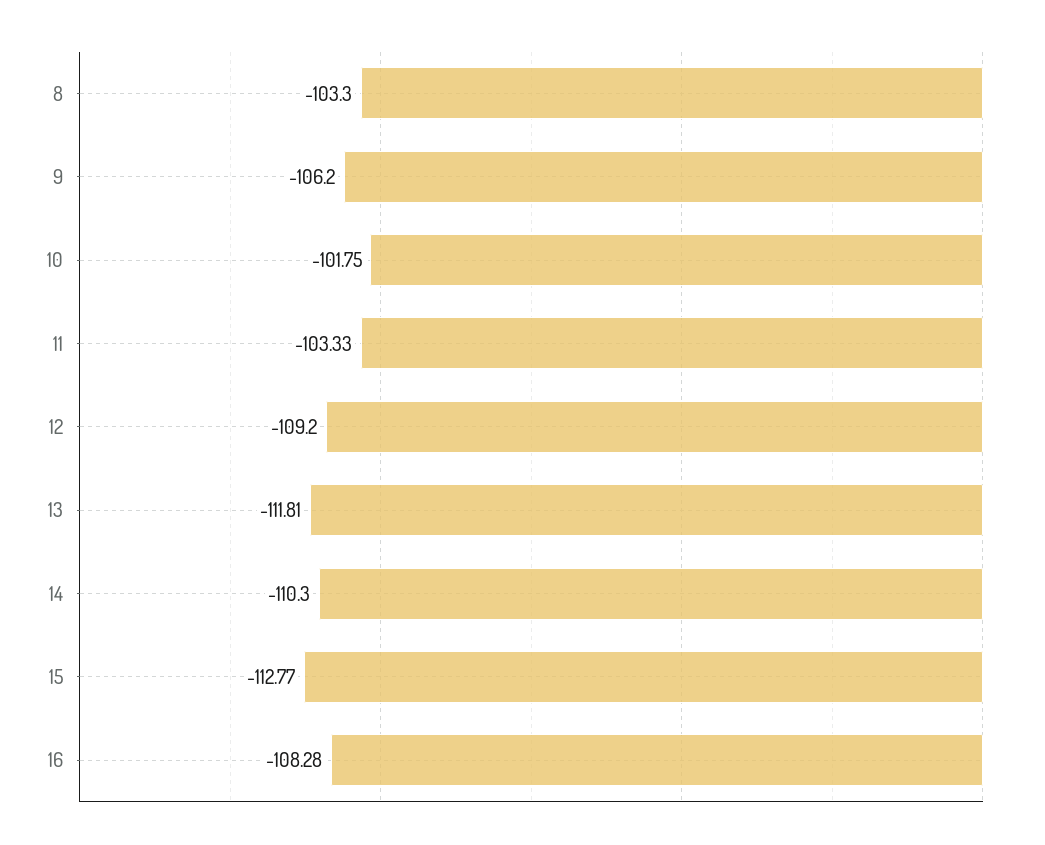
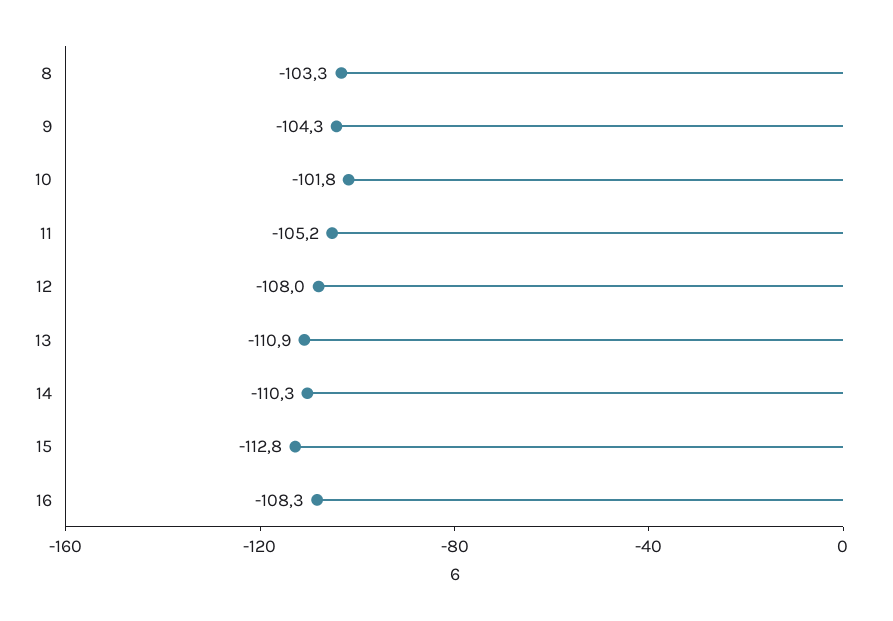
  {
    "8": -103.3,
-   "9": -106.2,
+   "9": -104.3,
    "10": -101.75,
-   "11": -103.33,
+   "11": -105.2,
-   "12": -109.2,
+   "12": -108,
-   "13": -111.81,
+   "13": -110.9,
    "14": -110.3,
    "15": -112.77,
    "16": -108.28
  }

